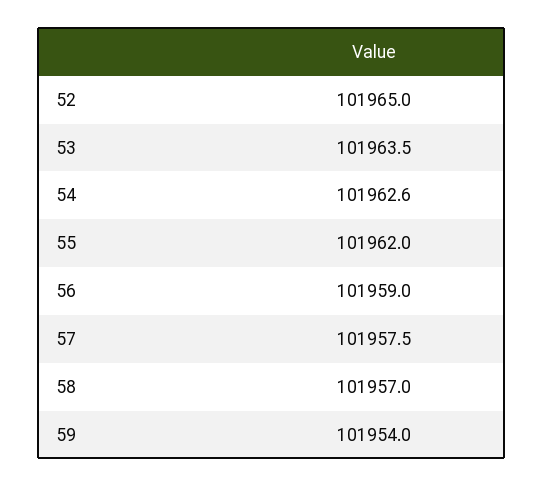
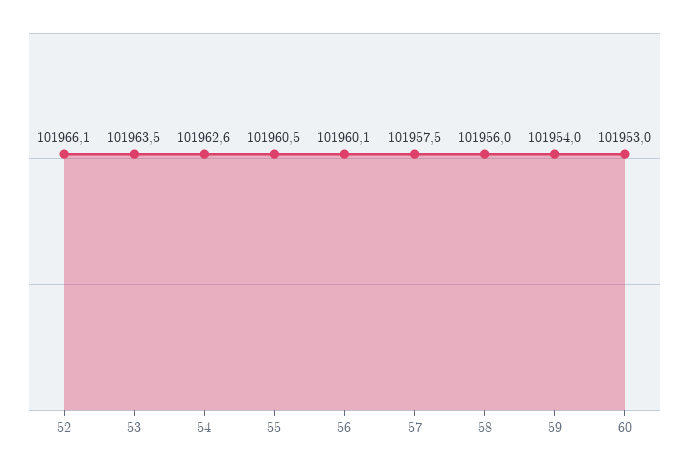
  {
-   "52": 101965,
+   "52": 101966.1,
    "53": 101963.5,
    "54": 101962.6,
-   "55": 101962,
+   "55": 101960.5,
-   "56": 101959,
+   "56": 101960.1,
    "57": 101957.5,
-   "58": 101957,
+   "58": 101956,
-   "59": 101954
+   "59": 101954,
+   "60": 101953
  }

